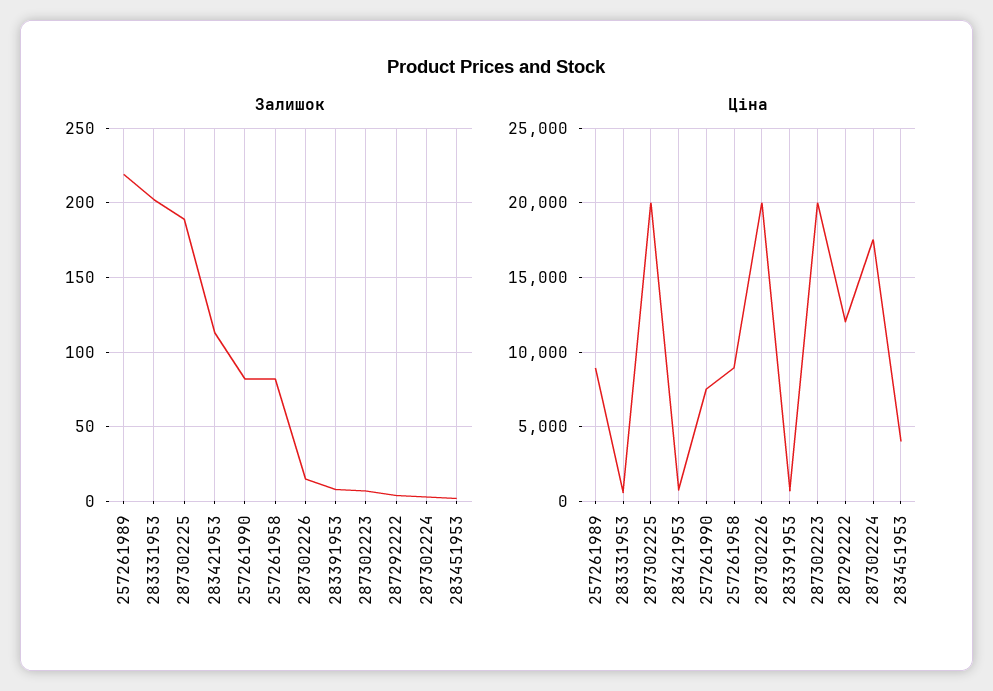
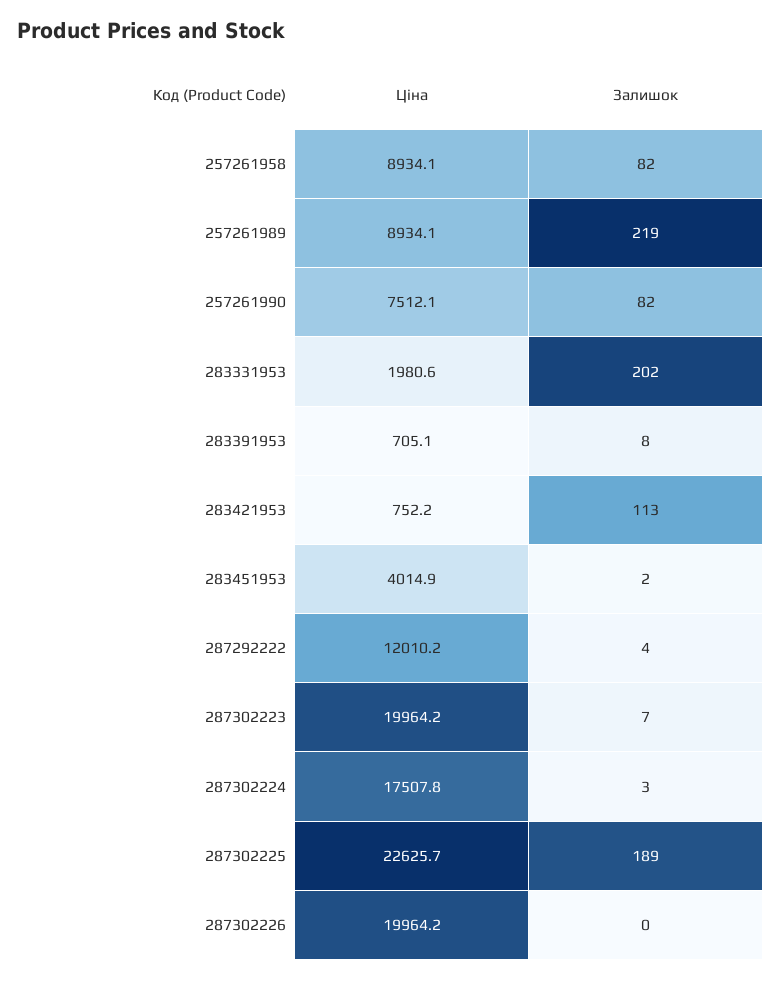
  {
    "Залишок": {
      "257261989": 219,
      "283331953": 202,
      "287302225": 189,
      "283421953": 113,
      "257261990": 82,
      "257261958": 82,
-     "287302226": 15,
+     "287302226": 0,
      "283391953": 8,
      "287302223": 7,
      "287292222": 4,
      "287302224": 3,
      "283451953": 2
    },
    "Ціна": {
      "257261989": 8934.1,
-     "283331953": 500,
+     "283331953": 1980.6,
-     "287302225": 20000,
+     "287302225": 22625.7,
      "283421953": 752.2,
      "257261990": 7512.1,
      "257261958": 8934.1,
      "287302226": 19964.2,
      "283391953": 705.1,
      "287302223": 19964.2,
      "287292222": 12010.2,
      "287302224": 17507.8,
      "283451953": 4014.9
    }
  }

